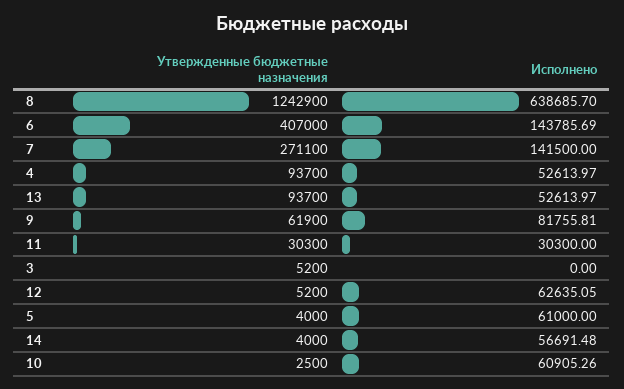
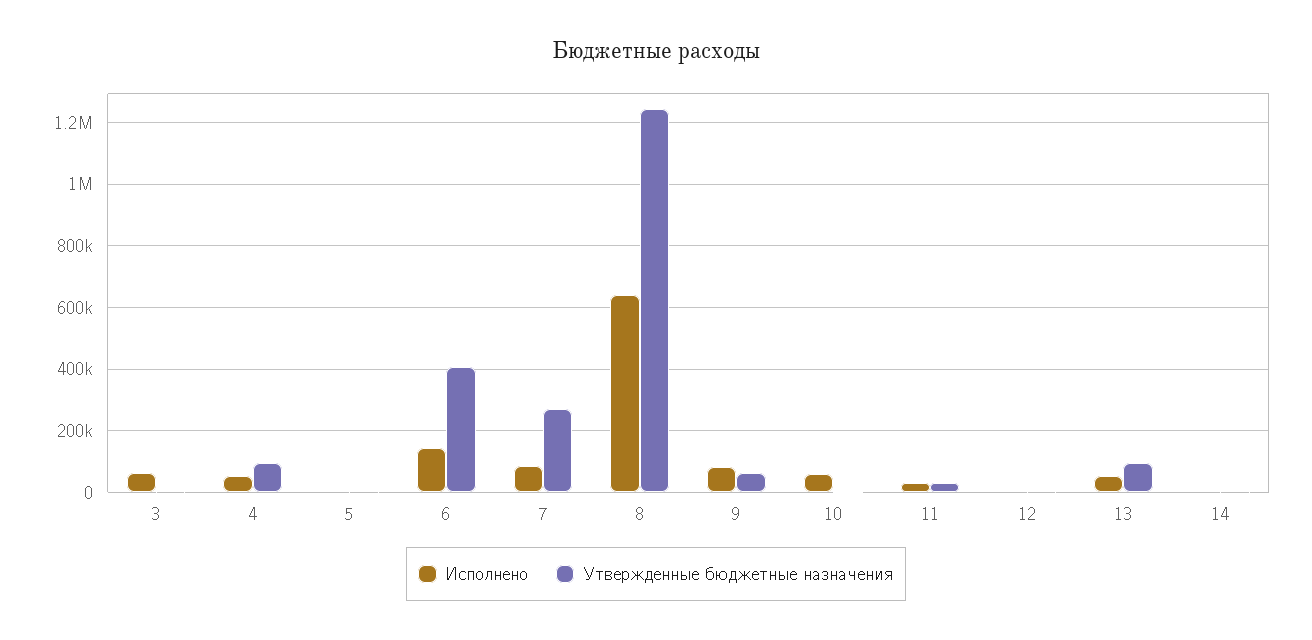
  {
    "Утвержденные бюджетные назначения": {
      "8": 1242900,
      "6": 407000,
      "7": 271100,
      "4": 93700,
      "13": 93700,
      "9": 61900,
      "11": 30300,
      "3": 5200,
      "12": 5200,
      "5": 4000,
      "14": 4000,
      "10": 2500
    },
    "Исполнено": {
      "8": 638685.7,
      "6": 143785.69,
-     "7": 141500,
+     "7": 80000,
      "4": 52613.97,
      "13": 52613.97,
      "9": 81755.81,
      "11": 30300,
-     "3": 0,
+     "3": 60000,
-     "12": 62635.05,
+     "12": 0,
-     "5": 61000,
+     "5": 0,
-     "14": 56691.48,
+     "14": 0,
      "10": 60905.26
    }
  }

